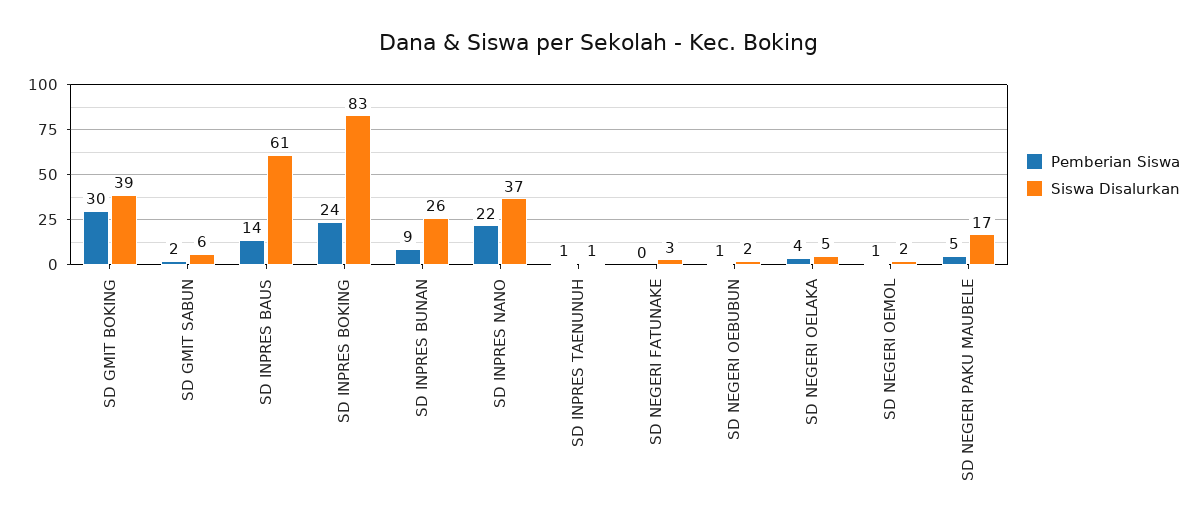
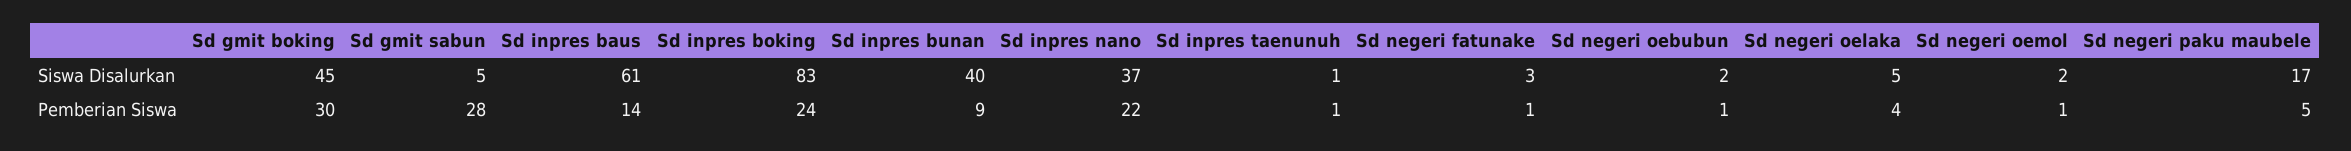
  {
    "Pemberian Siswa": {
      "SD GMIT BOKING": 30,
-     "SD GMIT SABUN": 2,
+     "SD GMIT SABUN": 28,
      "SD INPRES BAUS": 14,
      "SD INPRES BOKING": 24,
      "SD INPRES BUNAN": 9,
      "SD INPRES NANO": 22,
      "SD INPRES TAENUNUH": 1,
-     "SD NEGERI FATUNAKE": 0,
+     "SD NEGERI FATUNAKE": 1,
      "SD NEGERI OEBUBUN": 1,
      "SD NEGERI OELAKA": 4,
      "SD NEGERI OEMOL": 1,
      "SD NEGERI PAKU MAUBELE": 5
    },
    "Siswa Disalurkan": {
-     "SD GMIT BOKING": 39,
+     "SD GMIT BOKING": 45,
-     "SD GMIT SABUN": 6,
+     "SD GMIT SABUN": 5,
      "SD INPRES BAUS": 61,
      "SD INPRES BOKING": 83,
-     "SD INPRES BUNAN": 26,
+     "SD INPRES BUNAN": 40,
      "SD INPRES NANO": 37,
      "SD INPRES TAENUNUH": 1,
      "SD NEGERI FATUNAKE": 3,
      "SD NEGERI OEBUBUN": 2,
      "SD NEGERI OELAKA": 5,
      "SD NEGERI OEMOL": 2,
      "SD NEGERI PAKU MAUBELE": 17
    }
  }

